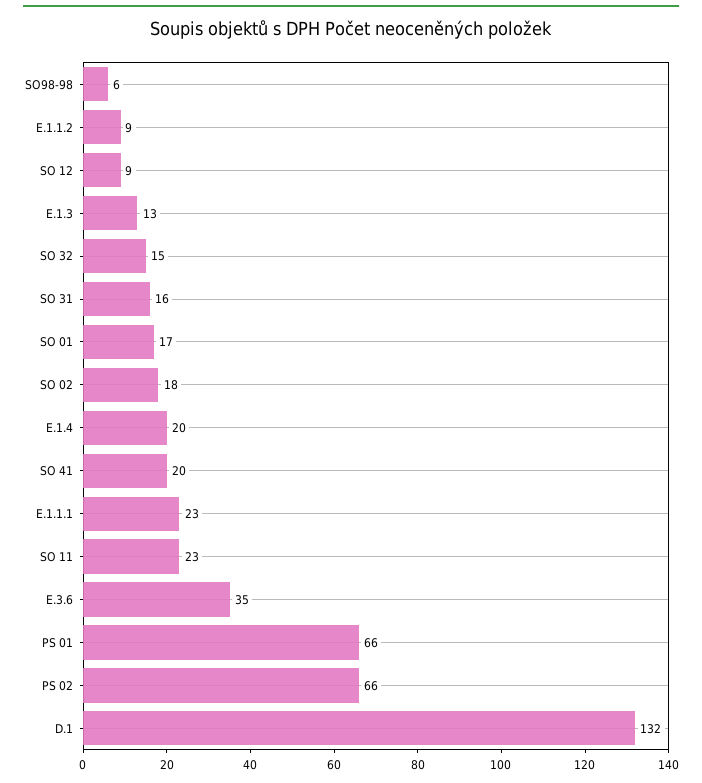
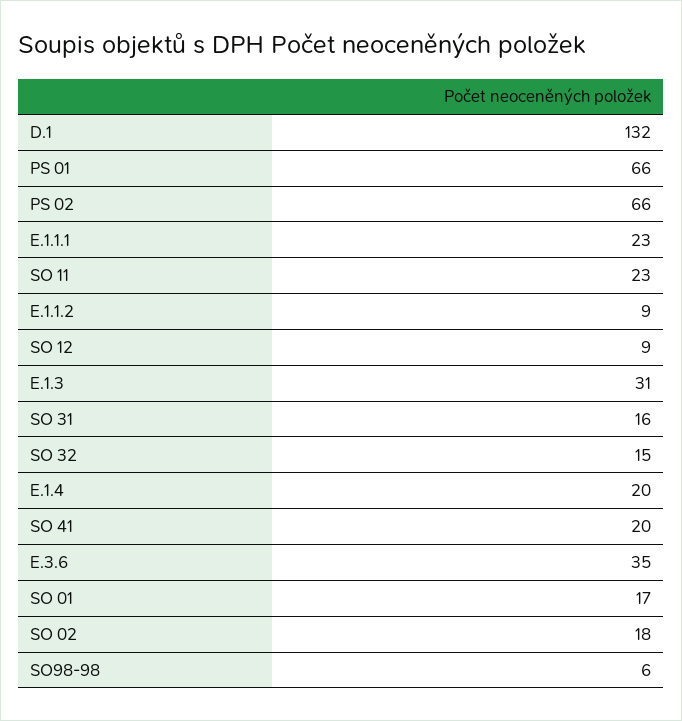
  {
    "SO98-98": 6,
    "E.1.1.2": 9,
    "SO 12": 9,
-   "E.1.3": 13,
+   "E.1.3": 31,
    "SO 32": 15,
    "SO 31": 16,
    "SO 01": 17,
    "SO 02": 18,
    "E.1.4": 20,
    "SO 41": 20,
    "E.1.1.1": 23,
    "SO 11": 23,
    "E.3.6": 35,
    "PS 01": 66,
    "PS 02": 66,
    "D.1": 132
  }

